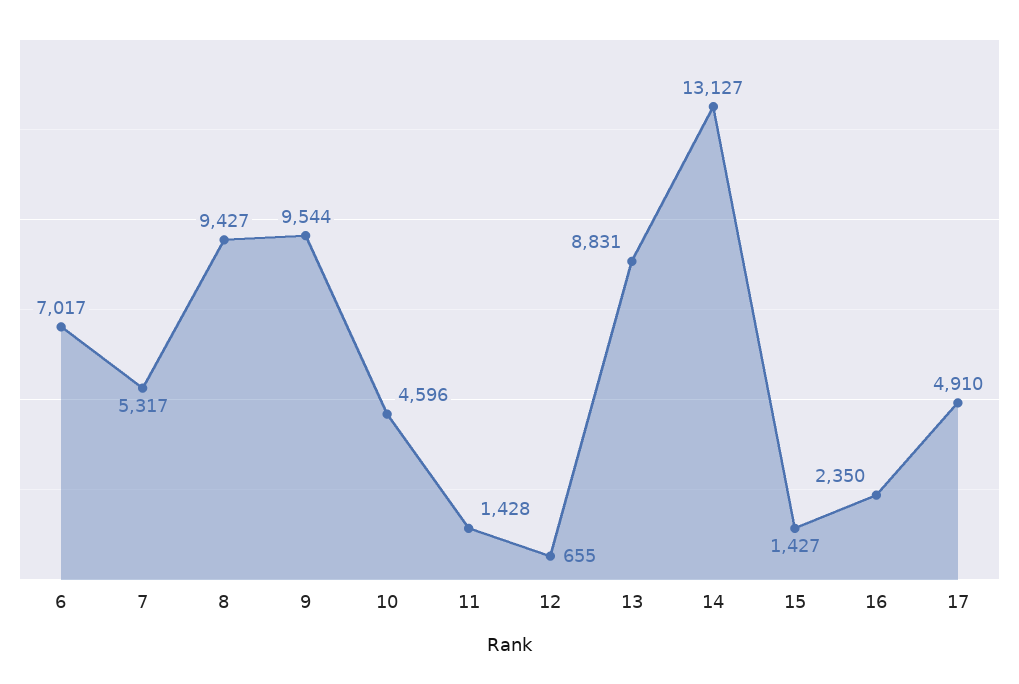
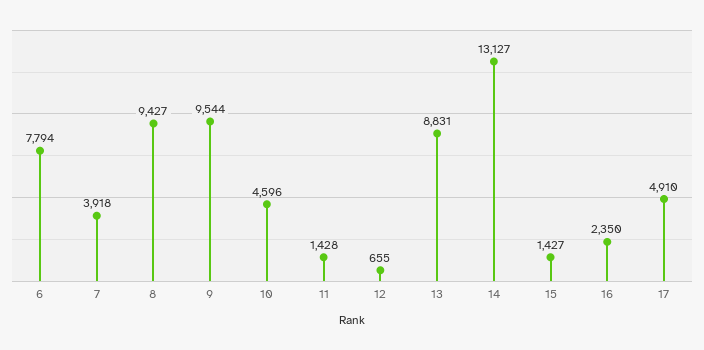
  {
-   "6": 7017,
+   "6": 7794,
-   "7": 5317,
+   "7": 3918,
    "8": 9427,
    "9": 9544,
    "10": 4596,
    "11": 1428,
    "12": 655,
    "13": 8831,
    "14": 13127,
    "15": 1427,
    "16": 2350,
    "17": 4910
  }

